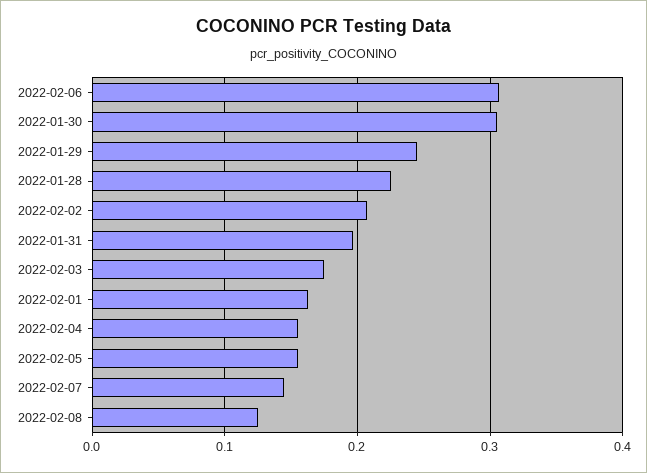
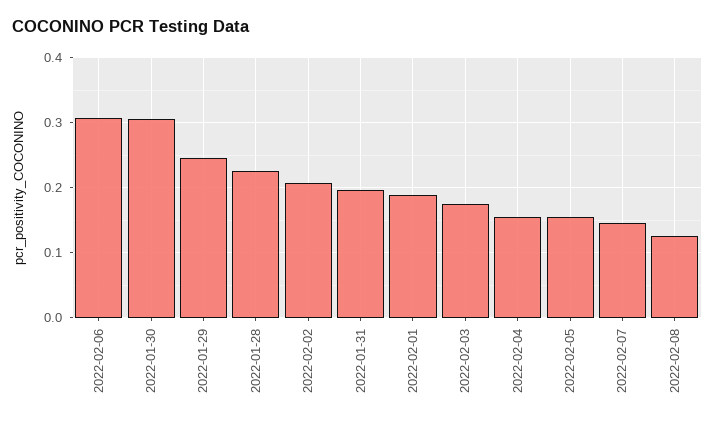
  {
    "2022-02-06": 0.31,
    "2022-01-30": 0.31,
    "2022-01-29": 0.25,
    "2022-01-28": 0.23,
    "2022-02-02": 0.21,
    "2022-01-31": 0.2,
    "2022-02-03": 0.17,
-   "2022-02-01": 0.16,
+   "2022-02-01": 0.19,
    "2022-02-04": 0.15,
    "2022-02-05": 0.15,
    "2022-02-07": 0.14,
    "2022-02-08": 0.13
  }

